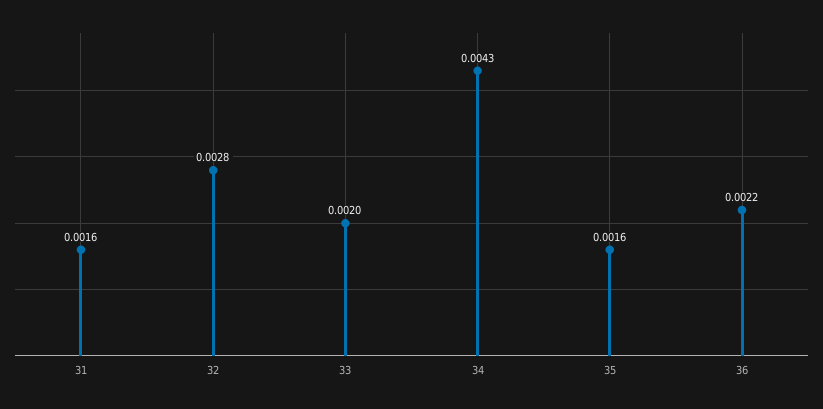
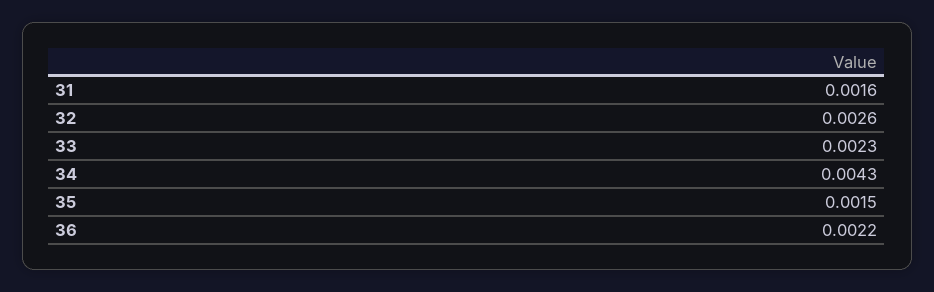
  {
    "31": 0.0016,
-   "32": 0.0028,
+   "32": 0.0026,
-   "33": 0.002,
+   "33": 0.0023,
    "34": 0.0043,
-   "35": 0.0016,
+   "35": 0.0015,
    "36": 0.0022
  }

